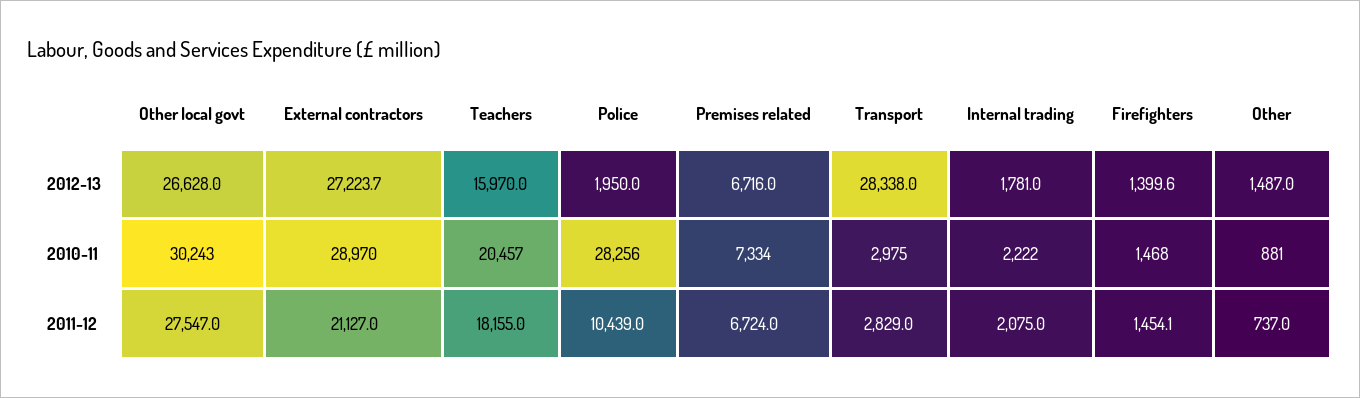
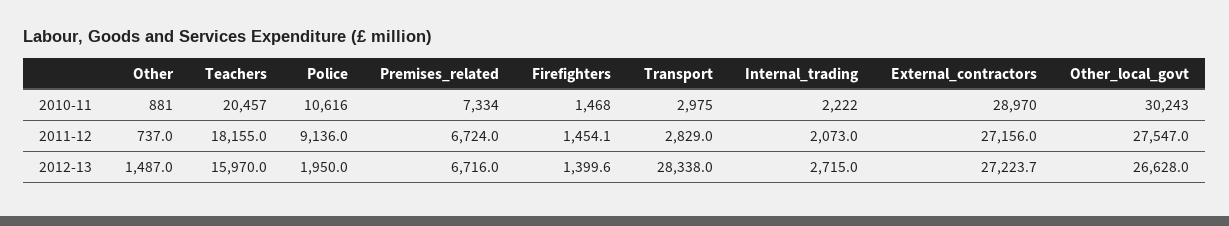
  {
    "Other local govt": {
      "2012-13": 26628,
      "2010-11": 30243,
      "2011-12": 27547
    },
    "External contractors": {
      "2012-13": 27223.7,
      "2010-11": 28970,
-     "2011-12": 21127
+     "2011-12": 27156
    },
    "Teachers": {
      "2012-13": 15970,
      "2010-11": 20457,
      "2011-12": 18155
    },
    "Police": {
      "2012-13": 1950,
-     "2010-11": 28256,
+     "2010-11": 10616,
-     "2011-12": 10439
+     "2011-12": 9136
    },
    "Premises related": {
      "2012-13": 6716,
      "2010-11": 7334,
      "2011-12": 6724
    },
    "Transport": {
      "2012-13": 28338,
      "2010-11": 2975,
      "2011-12": 2829
    },
    "Internal trading": {
-     "2012-13": 1781,
+     "2012-13": 2715,
      "2010-11": 2222,
-     "2011-12": 2075
+     "2011-12": 2073
    },
    "Firefighters": {
      "2012-13": 1399.6,
      "2010-11": 1468,
      "2011-12": 1454.1
    },
    "Other": {
      "2012-13": 1487,
      "2010-11": 881,
      "2011-12": 737
    }
  }

